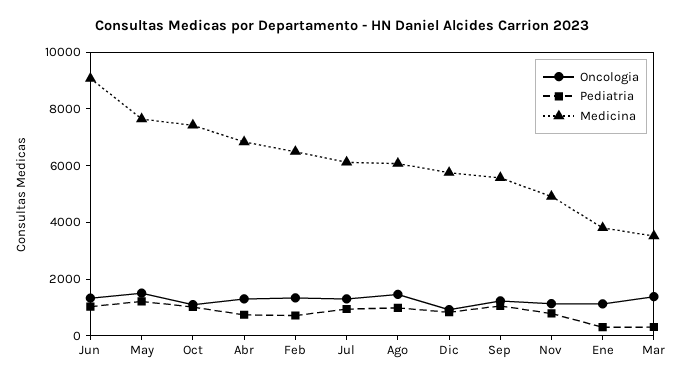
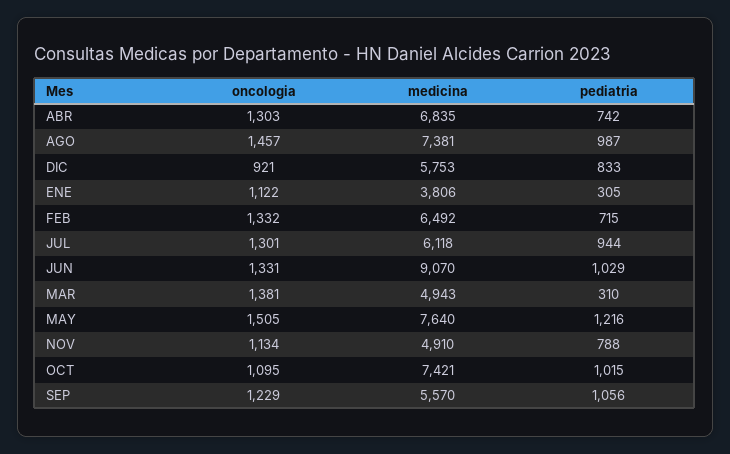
  {
    "Oncologia": {
      "Jun": 1331,
      "May": 1505,
      "Oct": 1095,
      "Abr": 1303,
      "Feb": 1332,
      "Jul": 1301,
      "Ago": 1457,
      "Dic": 921,
      "Sep": 1229,
      "Nov": 1134,
      "Ene": 1122,
      "Mar": 1381
    },
    "Pediatria": {
      "Jun": 1029,
      "May": 1216,
      "Oct": 1015,
      "Abr": 742,
      "Feb": 715,
      "Jul": 944,
      "Ago": 987,
      "Dic": 833,
      "Sep": 1056,
      "Nov": 788,
      "Ene": 305,
      "Mar": 310
    },
    "Medicina": {
      "Jun": 9070,
      "May": 7640,
      "Oct": 7421,
      "Abr": 6835,
      "Feb": 6492,
      "Jul": 6118,
-     "Ago": 6000,
+     "Ago": 7381,
      "Dic": 5753,
      "Sep": 5570,
      "Nov": 4910,
      "Ene": 3806,
-     "Mar": 3500
+     "Mar": 4943
    }
  }

